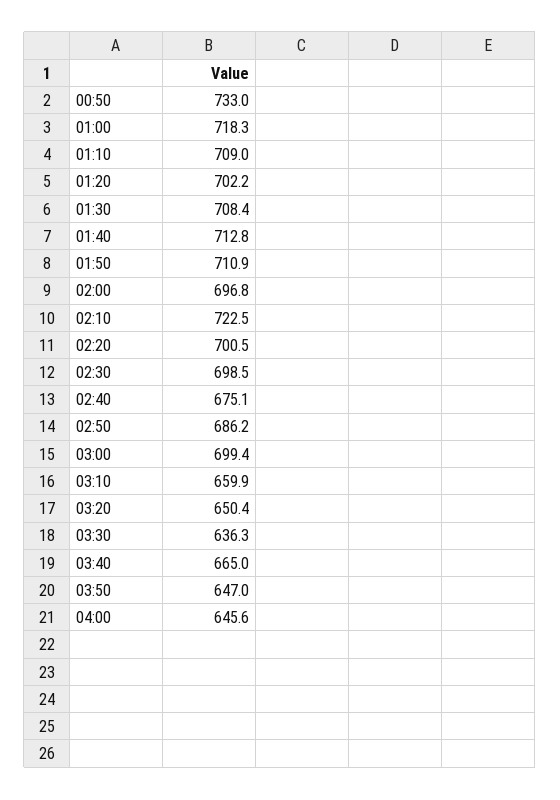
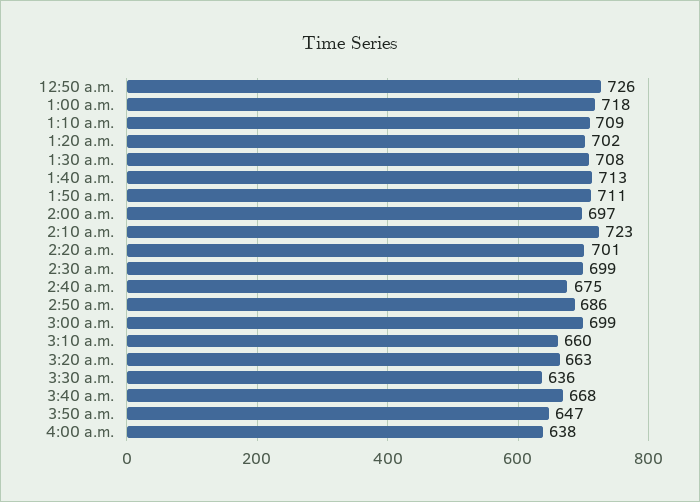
  {
-   "00:50": 733,
+   "00:50": 726,
    "01:00": 718.3,
    "01:10": 709,
    "01:20": 702.2,
    "01:30": 708.4,
    "01:40": 712.8,
    "01:50": 710.9,
    "02:00": 696.8,
    "02:10": 722.5,
    "02:20": 700.5,
    "02:30": 698.5,
    "02:40": 675.1,
    "02:50": 686.2,
    "03:00": 699.4,
    "03:10": 659.9,
-   "03:20": 650.4,
+   "03:20": 663,
    "03:30": 636.3,
-   "03:40": 665,
+   "03:40": 668,
    "03:50": 647,
-   "04:00": 645.6
+   "04:00": 638
  }

